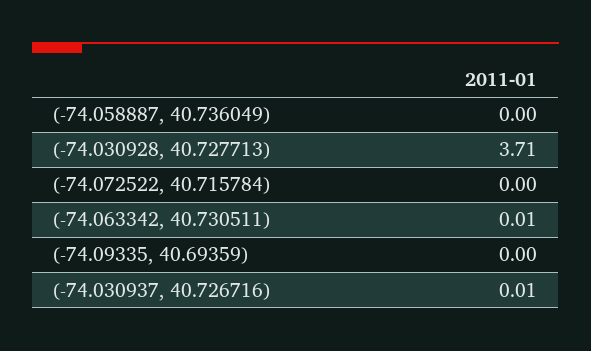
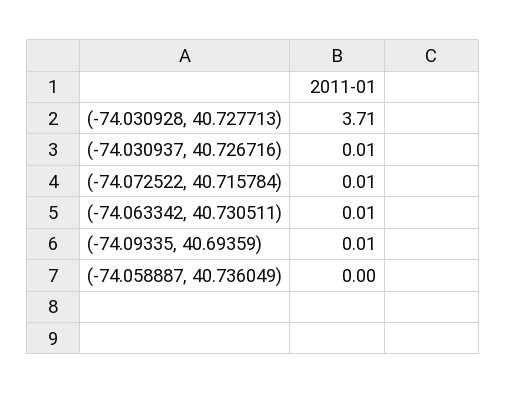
  {
    "(-74.058887, 40.736049)": 0,
    "(-74.030928, 40.727713)": 3.71,
-   "(-74.072522, 40.715784)": 0,
+   "(-74.072522, 40.715784)": 0.01,
    "(-74.063342, 40.730511)": 0.01,
-   "(-74.09335, 40.69359)": 0,
+   "(-74.09335, 40.69359)": 0.01,
    "(-74.030937, 40.726716)": 0.01
  }

